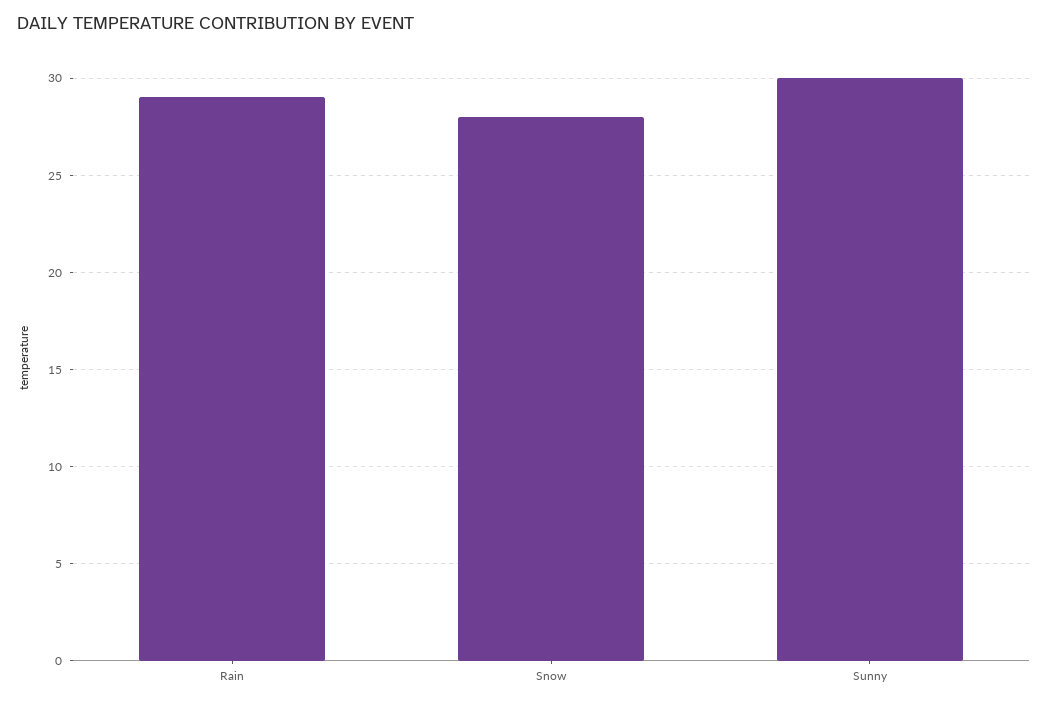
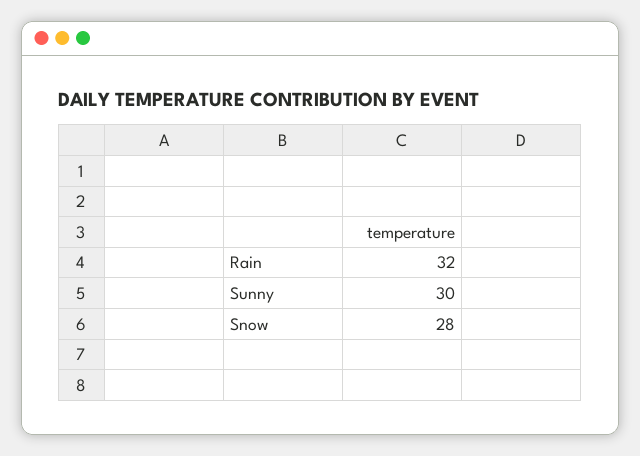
  {
-   "Rain": 29,
+   "Rain": 32,
    "Snow": 28,
    "Sunny": 30
  }

